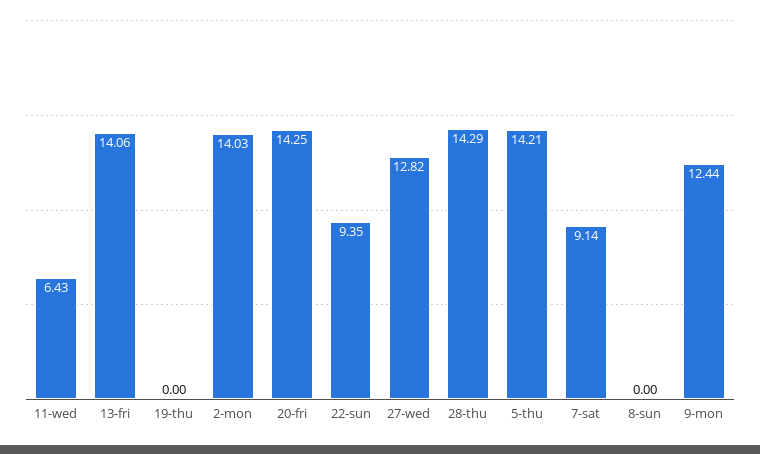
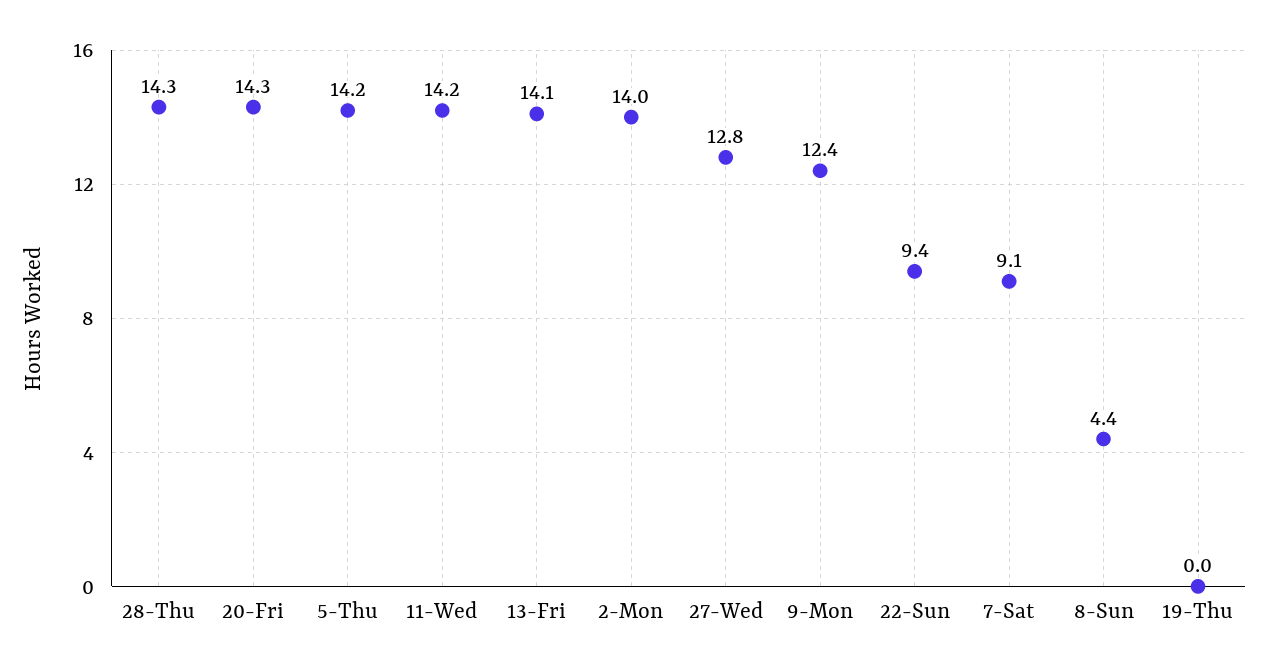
  {
-   "11-wed": 6.43,
+   "11-wed": 14.2,
    "13-fri": 14.06,
    "19-thu": 0,
    "2-mon": 14.03,
    "20-fri": 14.25,
    "22-sun": 9.35,
    "27-wed": 12.82,
    "28-thu": 14.29,
    "5-thu": 14.21,
    "7-sat": 9.14,
-   "8-sun": 0,
+   "8-sun": 4.4,
    "9-mon": 12.44
  }

